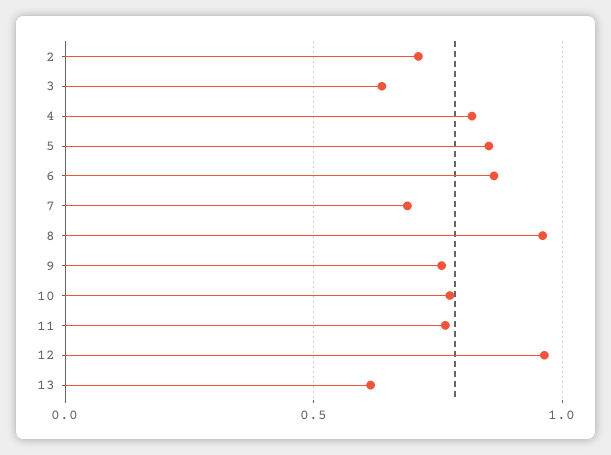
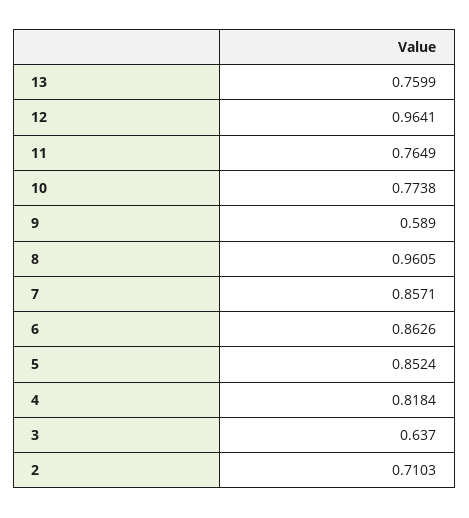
  {
    "2": 0.7103,
    "3": 0.637,
    "4": 0.8184,
    "5": 0.8524,
    "6": 0.8626,
-   "7": 0.7,
+   "7": 0.8571,
    "8": 0.9605,
-   "9": 0.75,
+   "9": 0.589,
    "10": 0.7738,
    "11": 0.7649,
    "12": 0.9641,
-   "13": 0.6
+   "13": 0.7599
  }

